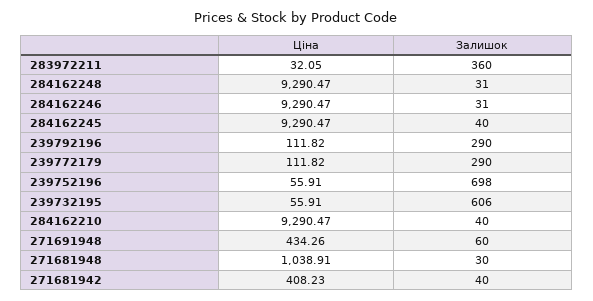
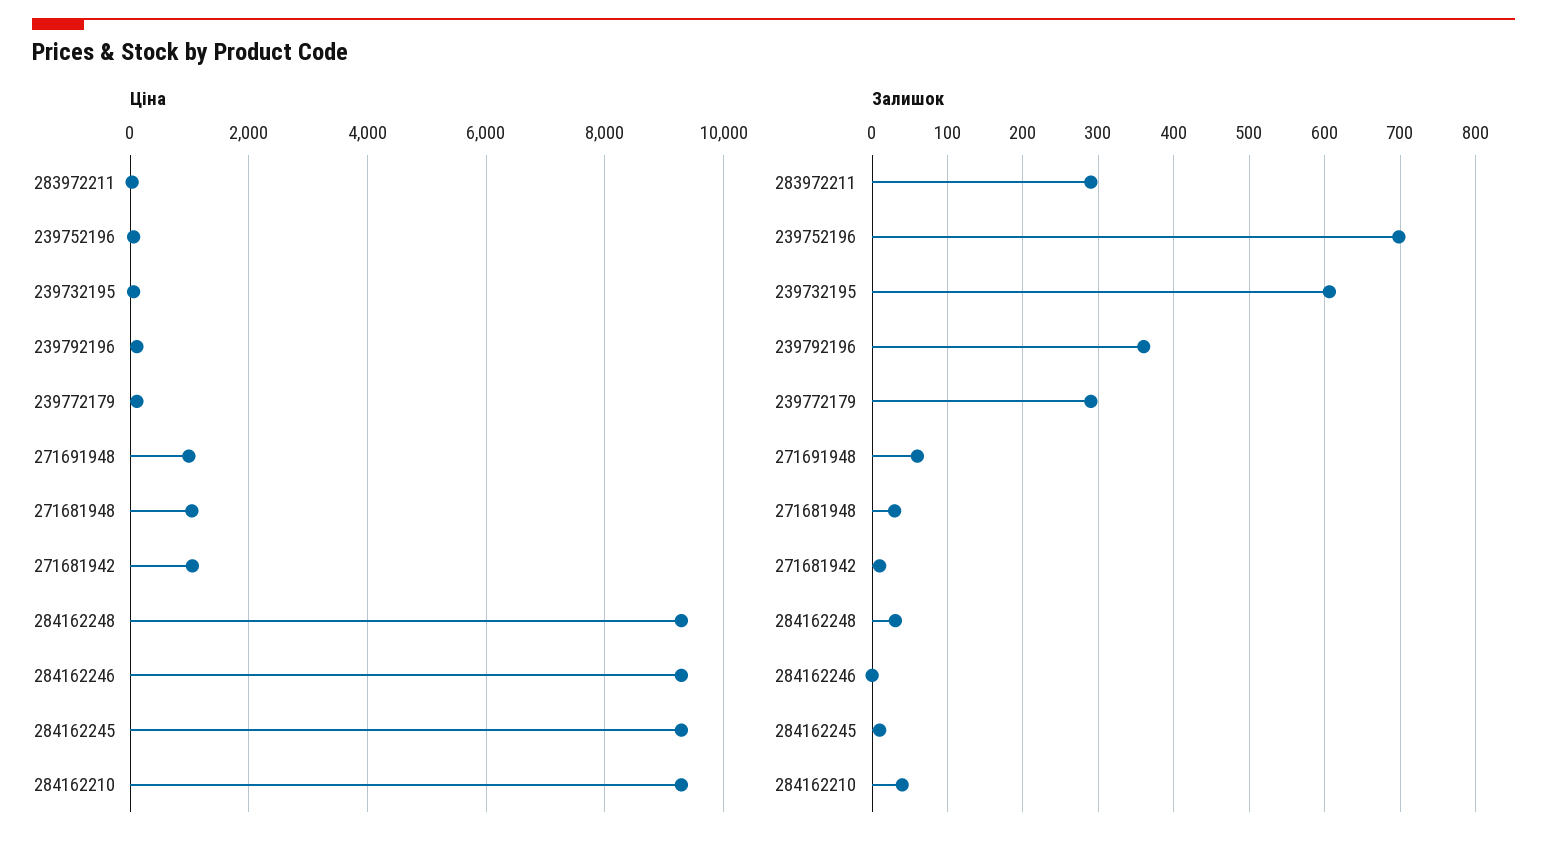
  {
    "Ціна": {
      "283972211": 32.05,
      "284162248": 9290.47,
      "284162246": 9290.47,
      "284162245": 9290.47,
      "239792196": 111.82,
      "239772179": 111.82,
      "239752196": 55.91,
      "239732195": 55.91,
      "284162210": 9290.47,
-     "271691948": 434.26,
+     "271691948": 1000,
      "271681948": 1038.91,
-     "271681942": 408.23
+     "271681942": 1000
    },
    "Залишок": {
-     "283972211": 360,
+     "283972211": 290,
      "284162248": 31,
-     "284162246": 31,
+     "284162246": 0,
-     "284162245": 40,
+     "284162245": 10,
-     "239792196": 290,
+     "239792196": 360,
      "239772179": 290,
      "239752196": 698,
      "239732195": 606,
      "284162210": 40,
      "271691948": 60,
      "271681948": 30,
-     "271681942": 40
+     "271681942": 10
    }
  }

